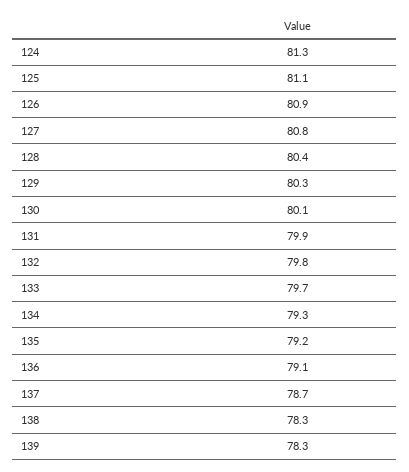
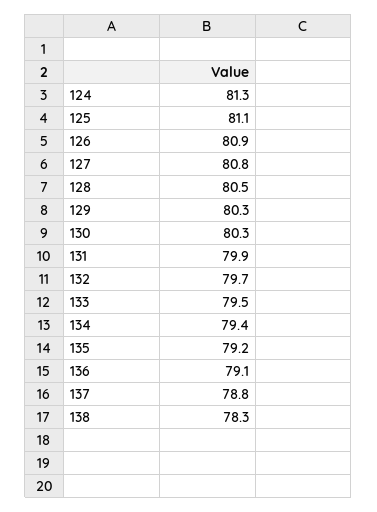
  {
    "124": 81.3,
    "125": 81.1,
    "126": 80.9,
    "127": 80.8,
-   "128": 80.4,
+   "128": 80.5,
    "129": 80.3,
-   "130": 80.1,
+   "130": 80.3,
    "131": 79.9,
-   "132": 79.8,
+   "132": 79.7,
-   "133": 79.7,
+   "133": 79.5,
-   "134": 79.3,
+   "134": 79.4,
    "135": 79.2,
    "136": 79.1,
-   "137": 78.7,
+   "137": 78.8,
-   "138": 78.3,
+   "138": 78.3
-   "139": 78.3
  }

